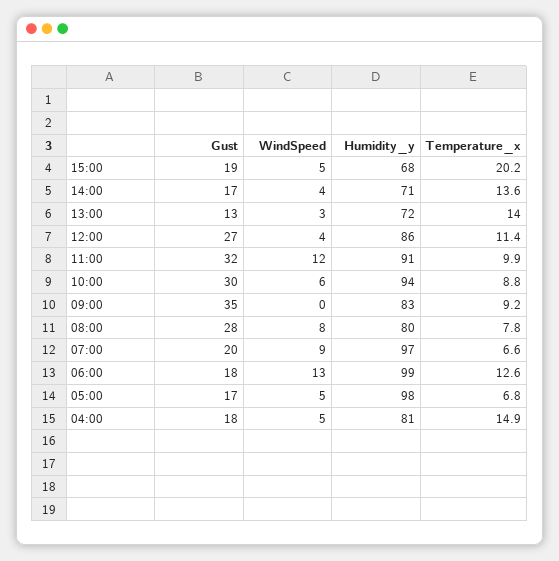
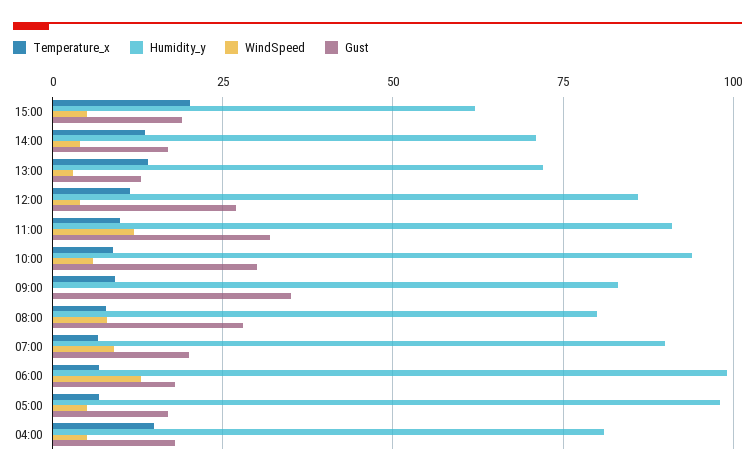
  {
    "Gust": {
      "15:00": 19,
      "14:00": 17,
      "13:00": 13,
      "12:00": 27,
      "11:00": 32,
      "10:00": 30,
      "09:00": 35,
      "08:00": 28,
      "07:00": 20,
      "06:00": 18,
      "05:00": 17,
      "04:00": 18
    },
    "WindSpeed": {
      "15:00": 5,
      "14:00": 4,
      "13:00": 3,
      "12:00": 4,
      "11:00": 12,
      "10:00": 6,
      "09:00": 0,
      "08:00": 8,
      "07:00": 9,
      "06:00": 13,
      "05:00": 5,
      "04:00": 5
    },
    "Humidity_y": {
-     "15:00": 68,
+     "15:00": 62.5,
      "14:00": 71,
      "13:00": 72,
      "12:00": 86,
      "11:00": 91,
      "10:00": 94,
      "09:00": 83,
      "08:00": 80,
-     "07:00": 97,
+     "07:00": 90,
      "06:00": 99,
      "05:00": 98,
      "04:00": 81
    },
    "Temperature_x": {
      "15:00": 20.2,
      "14:00": 13.6,
      "13:00": 14,
      "12:00": 11.4,
      "11:00": 9.9,
      "10:00": 8.8,
      "09:00": 9.2,
      "08:00": 7.8,
      "07:00": 6.6,
-     "06:00": 12.6,
+     "06:00": 7.5,
      "05:00": 6.8,
      "04:00": 14.9
    }
  }

